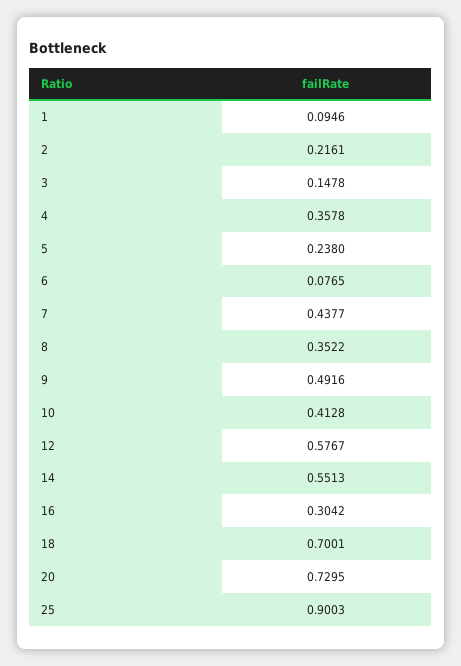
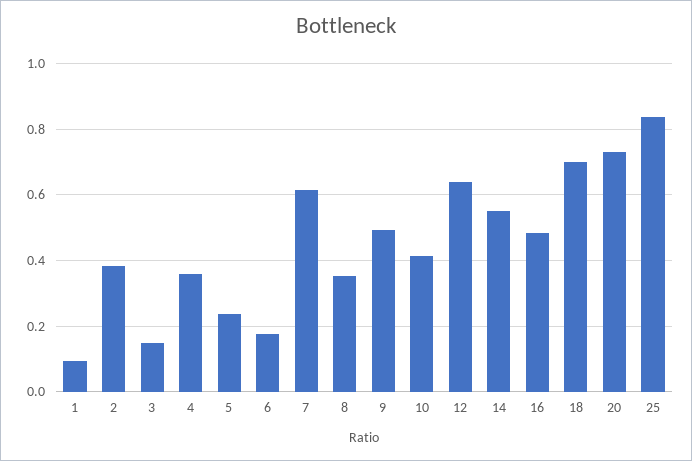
  {
    "1": 0.0946,
-   "2": 0.2161,
+   "2": 0.38,
    "3": 0.1478,
    "4": 0.3578,
    "5": 0.238,
-   "6": 0.0765,
+   "6": 0.18,
-   "7": 0.4377,
+   "7": 0.62,
    "8": 0.3522,
    "9": 0.4916,
    "10": 0.4128,
-   "12": 0.5767,
+   "12": 0.64,
    "14": 0.5513,
-   "16": 0.3042,
+   "16": 0.48,
    "18": 0.7001,
    "20": 0.7295,
-   "25": 0.9003
+   "25": 0.84
  }

